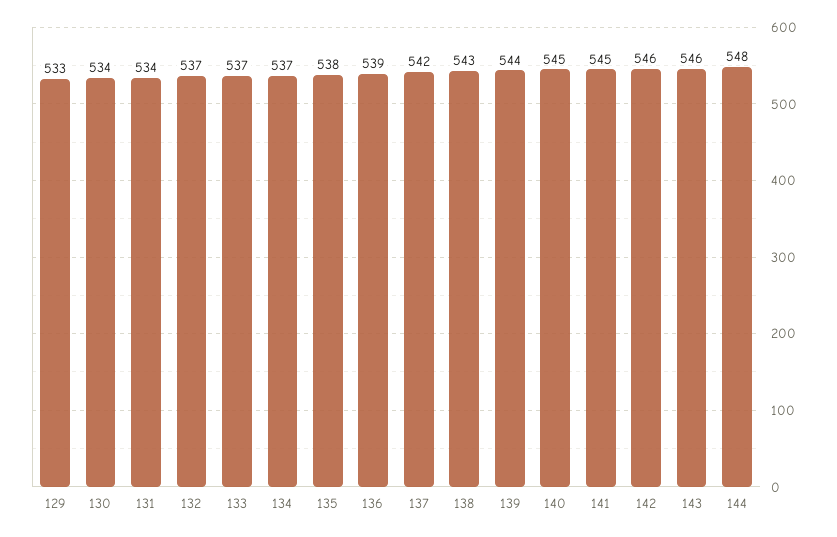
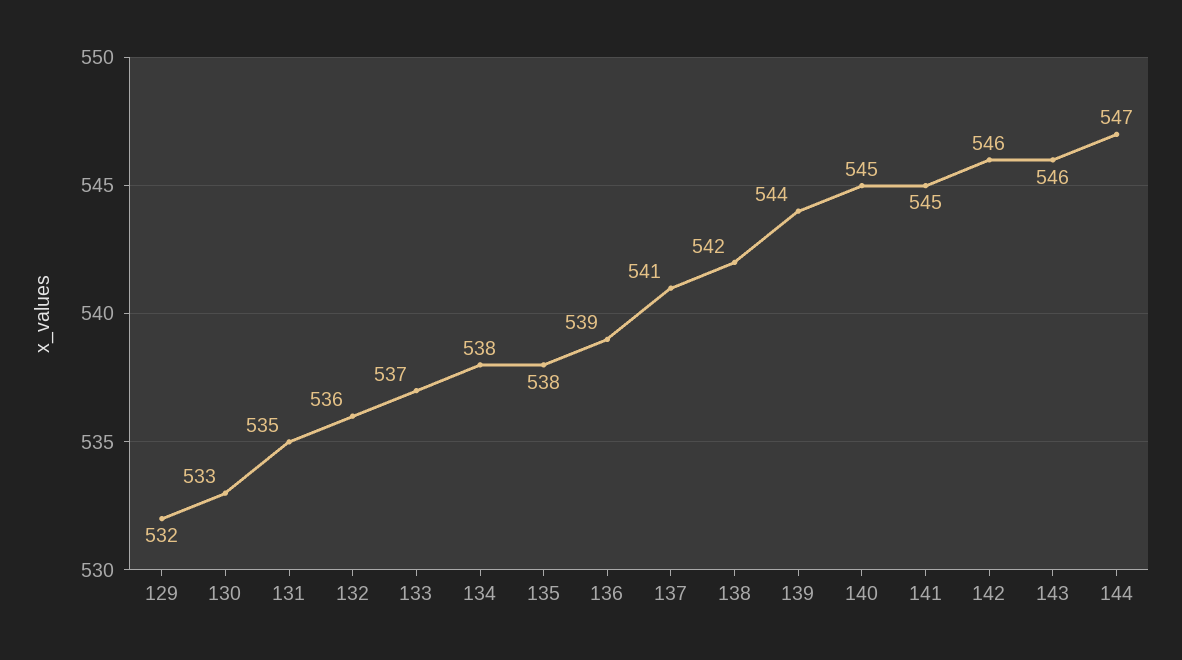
  {
-   "129": 533,
+   "129": 532,
-   "130": 534,
+   "130": 533,
-   "131": 534,
+   "131": 535,
-   "132": 537,
+   "132": 536,
    "133": 537,
-   "134": 537,
+   "134": 538,
    "135": 538,
    "136": 539,
-   "137": 542,
+   "137": 541,
-   "138": 543,
+   "138": 542,
    "139": 544,
    "140": 545,
    "141": 545,
    "142": 546,
    "143": 546,
-   "144": 548
+   "144": 547
  }

